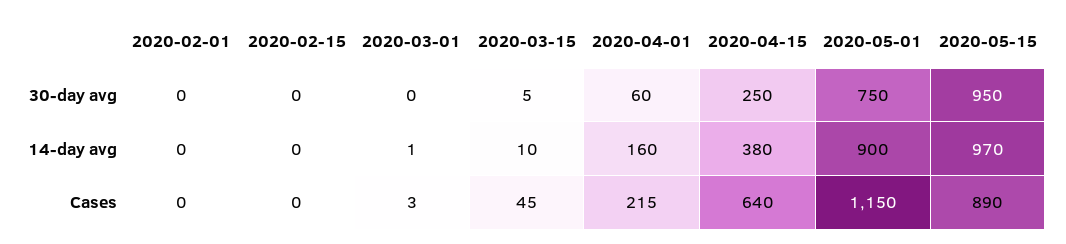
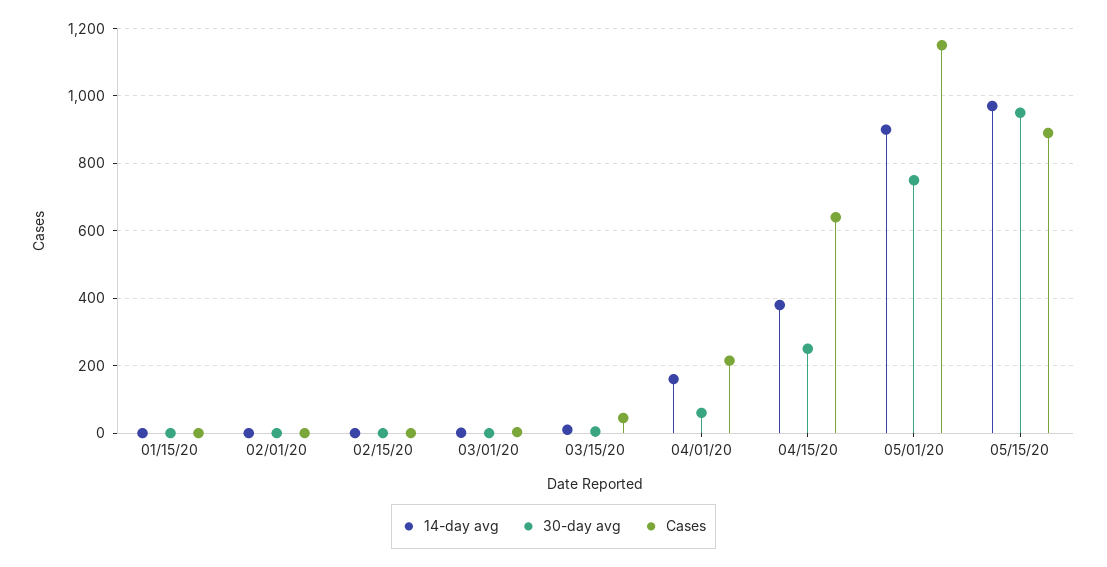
  {
    "30-day avg": {
      "2020-02-01": 0,
      "2020-02-15": 0,
      "2020-03-01": 0,
      "2020-03-15": 5,
      "2020-04-01": 60,
      "2020-04-15": 250,
      "2020-05-01": 750,
-     "2020-05-15": 950
+     "2020-05-15": 950,
+     "01/15/20": 0
    },
    "14-day avg": {
      "2020-02-01": 0,
      "2020-02-15": 0,
      "2020-03-01": 1,
      "2020-03-15": 10,
      "2020-04-01": 160,
      "2020-04-15": 380,
      "2020-05-01": 900,
-     "2020-05-15": 970
+     "2020-05-15": 970,
+     "01/15/20": 0
    },
    "Cases": {
      "2020-02-01": 0,
      "2020-02-15": 0,
      "2020-03-01": 3,
      "2020-03-15": 45,
      "2020-04-01": 215,
      "2020-04-15": 640,
      "2020-05-01": 1150,
-     "2020-05-15": 890
+     "2020-05-15": 890,
+     "01/15/20": 0
    }
  }

